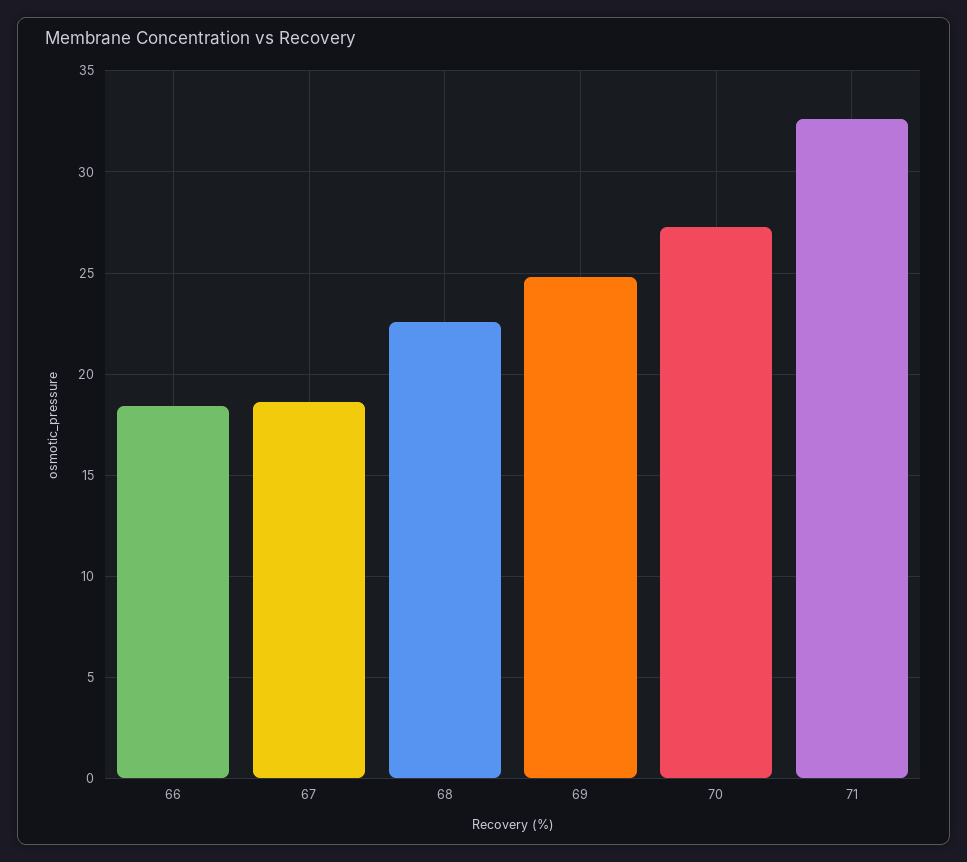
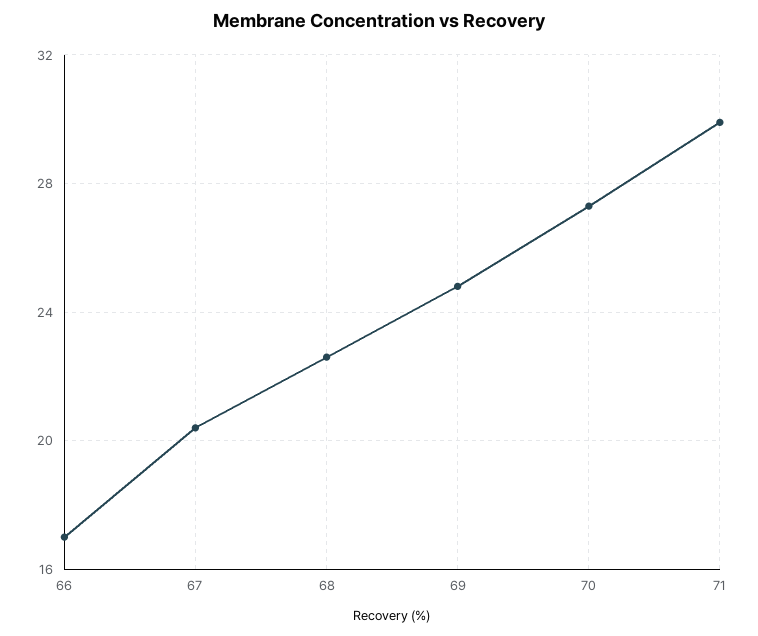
  {
-   "66": 18.5,
+   "66": 17,
-   "67": 18.5,
+   "67": 20.5,
    "68": 22.5,
    "69": 25,
    "70": 27.5,
-   "71": 32.5
+   "71": 30
  }

